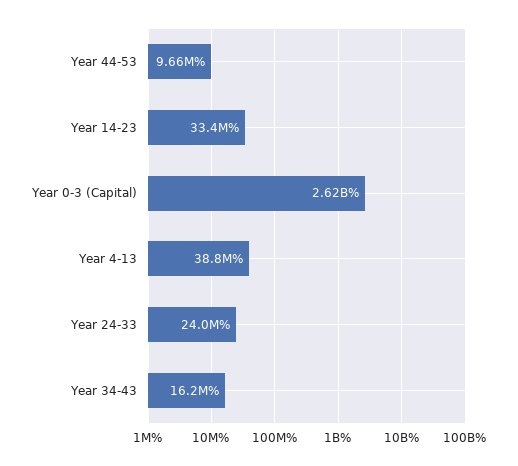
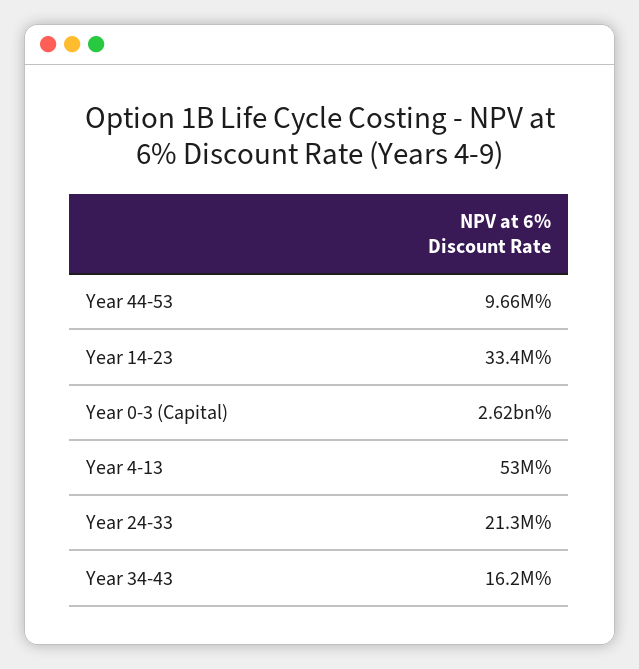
  {
    "Year 44-53": 9660000,
    "Year 14-23": 33400000,
    "Year 0-3 (Capital)": 2620000000,
-   "Year 4-13": 38800000,
+   "Year 4-13": 53000000,
-   "Year 24-33": 24000000,
+   "Year 24-33": 21300000,
    "Year 34-43": 16200000
  }

